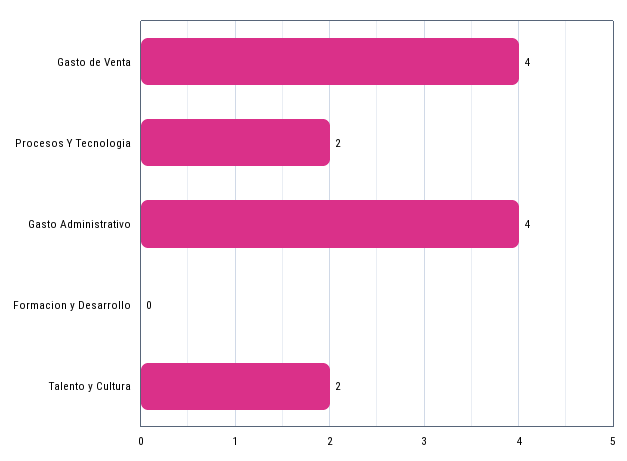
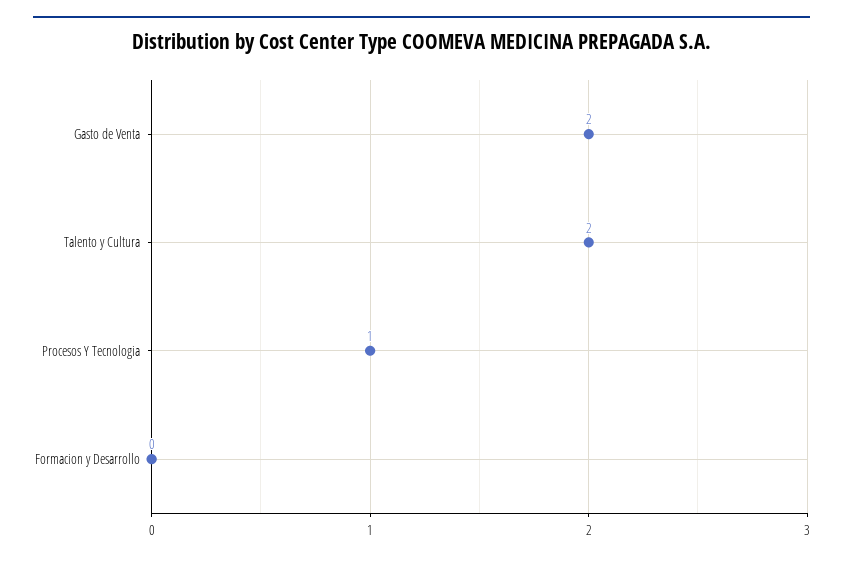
  {
-   "Gasto de Venta": 4,
+   "Gasto de Venta": 2,
-   "Procesos Y Tecnologia": 2,
+   "Procesos Y Tecnologia": 1,
-   "Gasto Administrativo": 4,
    "Formacion y Desarrollo": 0,
    "Talento y Cultura": 2
  }

